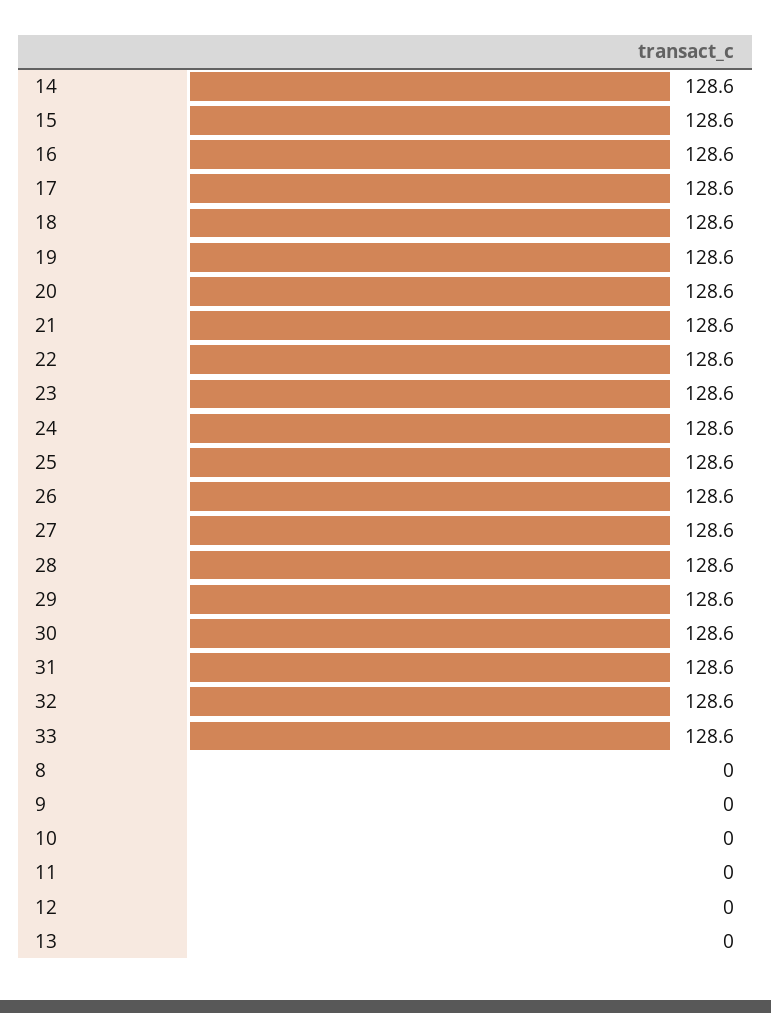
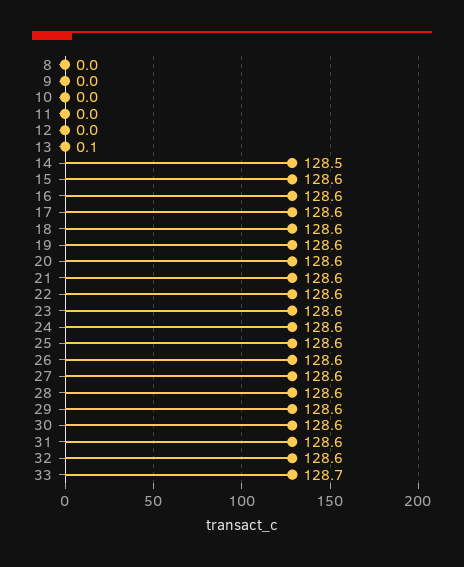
  {
-   "14": 128.6,
+   "14": 128.5,
    "15": 128.6,
    "16": 128.6,
    "17": 128.6,
    "18": 128.6,
    "19": 128.6,
    "20": 128.6,
    "21": 128.6,
    "22": 128.6,
    "23": 128.6,
    "24": 128.6,
    "25": 128.6,
    "26": 128.6,
    "27": 128.6,
    "28": 128.6,
    "29": 128.6,
    "30": 128.6,
    "31": 128.6,
    "32": 128.6,
-   "33": 128.6,
+   "33": 128.7,
    "8": 0,
    "9": 0,
    "10": 0,
    "11": 0,
    "12": 0,
-   "13": 0
+   "13": 0.1
  }

